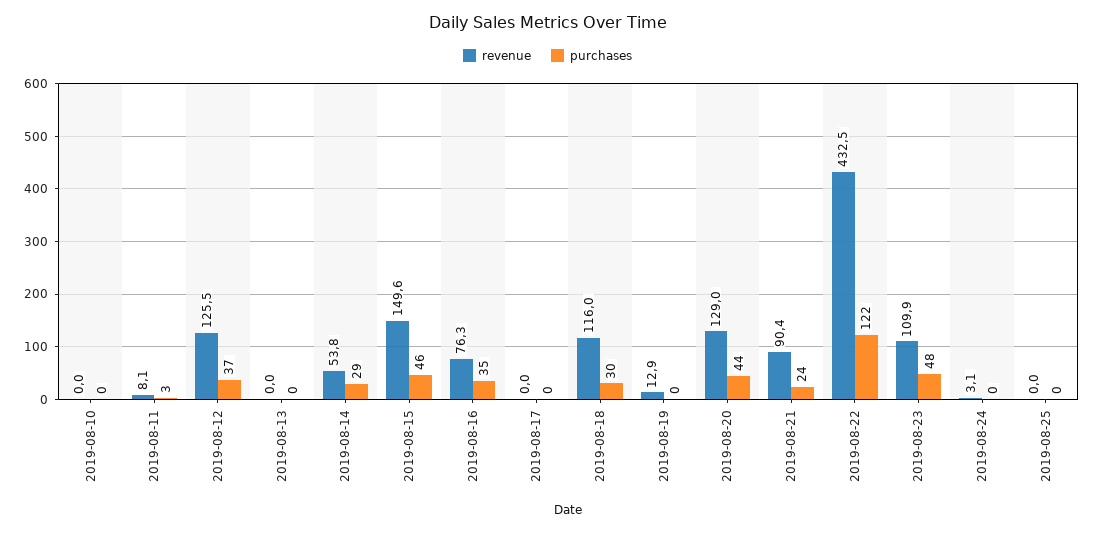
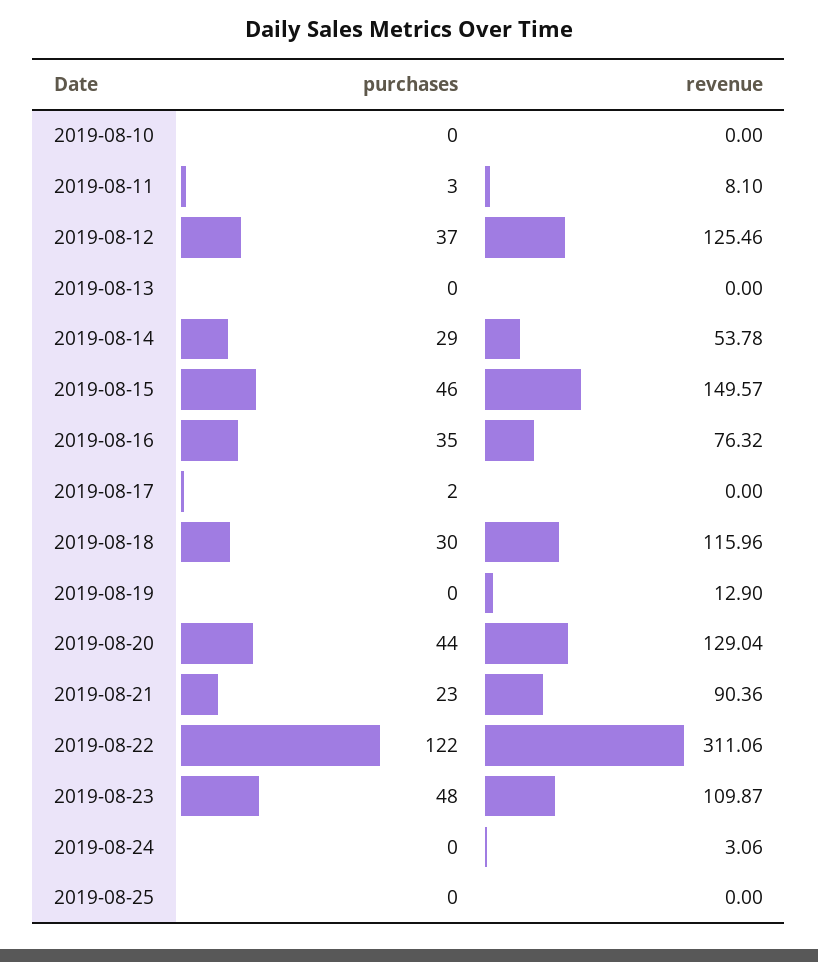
  {
    "revenue": {
      "2019-08-10": 0,
      "2019-08-11": 8.1,
      "2019-08-12": 125.46,
      "2019-08-13": 0,
      "2019-08-14": 53.78,
      "2019-08-15": 149.57,
      "2019-08-16": 76.32,
      "2019-08-17": 0,
      "2019-08-18": 115.96,
      "2019-08-19": 12.9,
      "2019-08-20": 129.04,
      "2019-08-21": 90.36,
-     "2019-08-22": 432.5,
+     "2019-08-22": 311.06,
      "2019-08-23": 109.87,
      "2019-08-24": 3.06,
      "2019-08-25": 0
    },
    "purchases": {
      "2019-08-10": 0,
      "2019-08-11": 3,
      "2019-08-12": 37,
      "2019-08-13": 0,
      "2019-08-14": 29,
      "2019-08-15": 46,
      "2019-08-16": 35,
-     "2019-08-17": 0,
+     "2019-08-17": 2,
      "2019-08-18": 30,
      "2019-08-19": 0,
      "2019-08-20": 44,
-     "2019-08-21": 24,
+     "2019-08-21": 23,
      "2019-08-22": 122,
      "2019-08-23": 48,
      "2019-08-24": 0,
      "2019-08-25": 0
    }
  }

